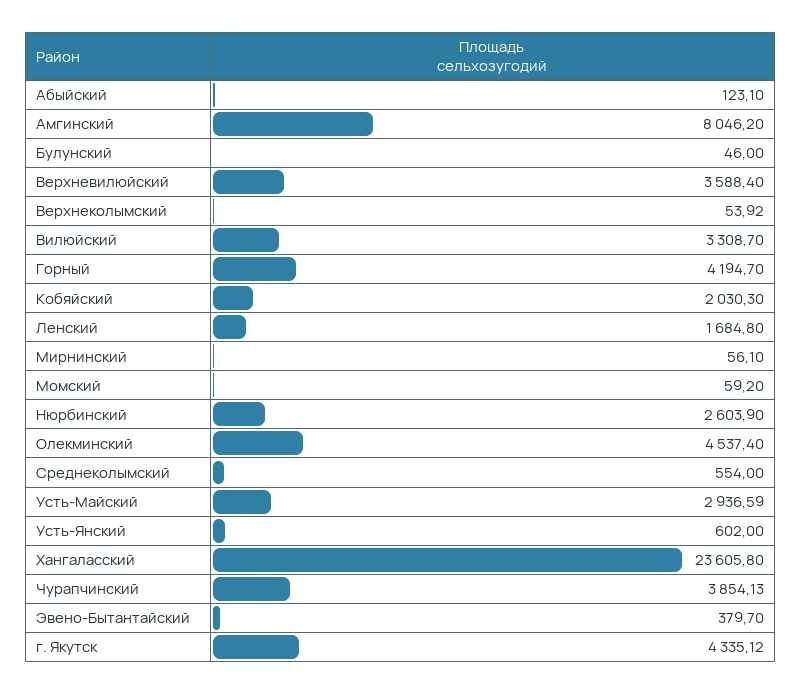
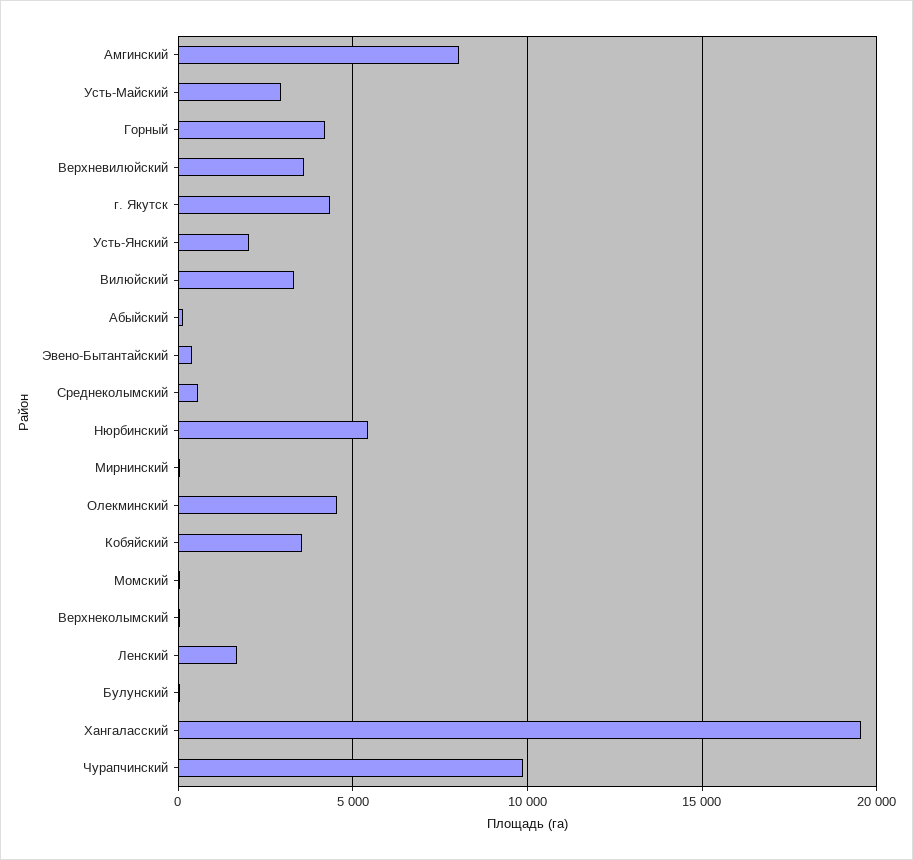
  {
    "Абыйский": 123.1,
    "Амгинский": 8046.2,
    "Булунский": 46,
    "Верхневилюйский": 3588.4,
    "Верхнеколымский": 53.92,
    "Вилюйский": 3308.7,
    "Горный": 4194.7,
-   "Кобяйский": 2030.3,
+   "Кобяйский": 3500,
    "Ленский": 1684.8,
    "Мирнинский": 56.1,
    "Момский": 59.2,
-   "Нюрбинский": 2603.9,
+   "Нюрбинский": 5500,
    "Олекминский": 4537.4,
    "Среднеколымский": 554,
    "Усть-Майский": 2936.59,
-   "Усть-Янский": 602,
+   "Усть-Янский": 2000,
-   "Хангаласский": 23605.8,
+   "Хангаласский": 19500,
-   "Чурапчинский": 3854.13,
+   "Чурапчинский": 10000,
    "Эвено-Бытантайский": 379.7,
    "г. Якутск": 4335.12
  }

